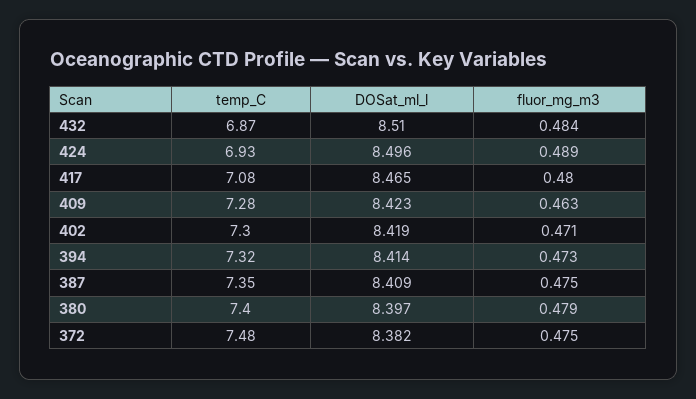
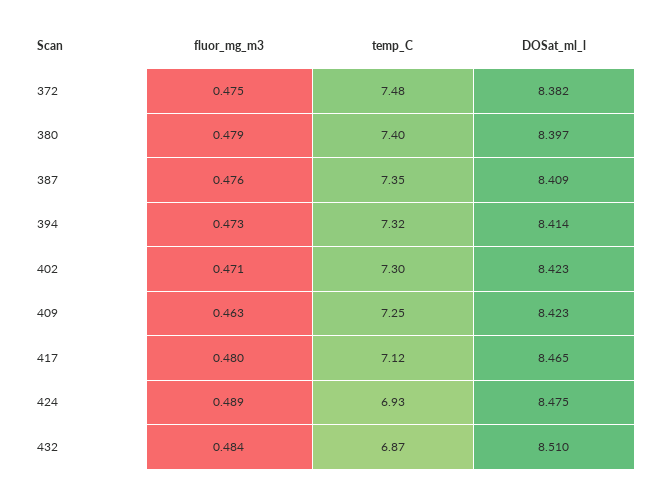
  {
    "temp_C": {
      "432": 6.87,
      "424": 6.93,
-     "417": 7.08,
+     "417": 7.12,
-     "409": 7.28,
+     "409": 7.25,
      "402": 7.3,
      "394": 7.32,
      "387": 7.35,
      "380": 7.4,
      "372": 7.48
    },
    "DOSat_ml_l": {
      "432": 8.51,
-     "424": 8.496,
+     "424": 8.475,
      "417": 8.465,
      "409": 8.423,
-     "402": 8.419,
+     "402": 8.423,
      "394": 8.414,
      "387": 8.409,
      "380": 8.397,
      "372": 8.382
    },
    "fluor_mg_m3": {
      "432": 0.484,
      "424": 0.489,
      "417": 0.48,
      "409": 0.463,
      "402": 0.471,
      "394": 0.473,
-     "387": 0.475,
+     "387": 0.476,
      "380": 0.479,
      "372": 0.475
    }
  }

